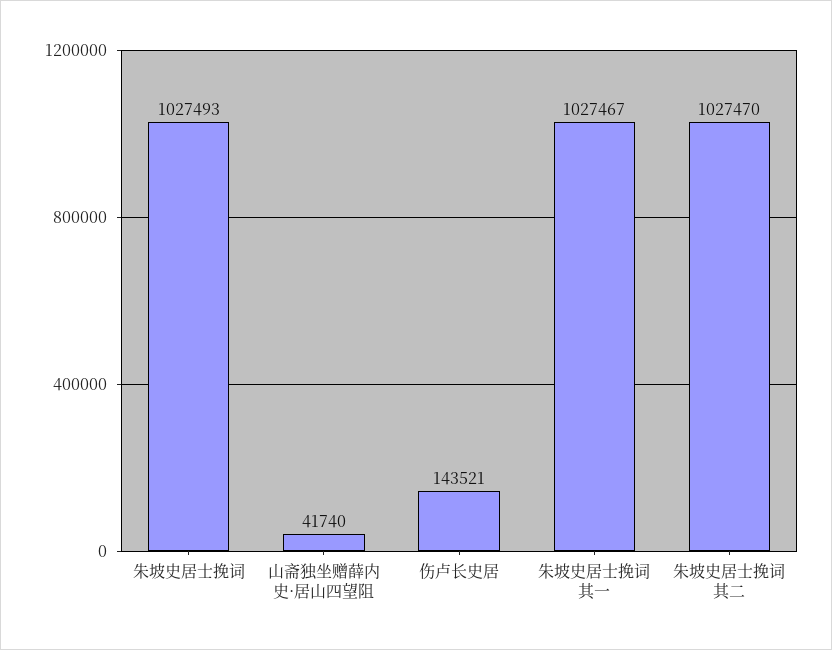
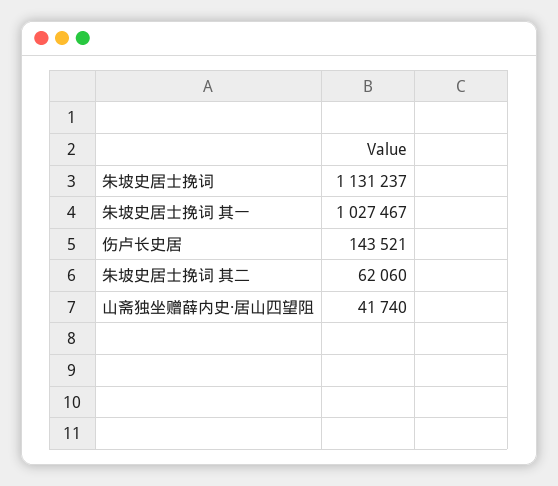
  {
-   "朱坡史居士挽词": 1027493,
+   "朱坡史居士挽词": 1131237,
    "山斋独坐赠薛内史·居山四望阻": 41740,
    "伤卢长史居": 143521,
    "朱坡史居士挽词 其一": 1027467,
-   "朱坡史居士挽词 其二": 1027470
+   "朱坡史居士挽词 其二": 62060
  }

